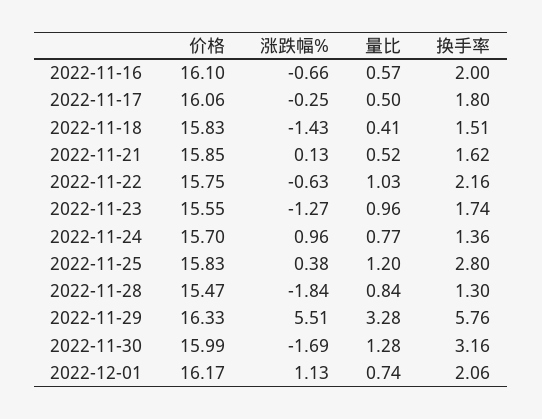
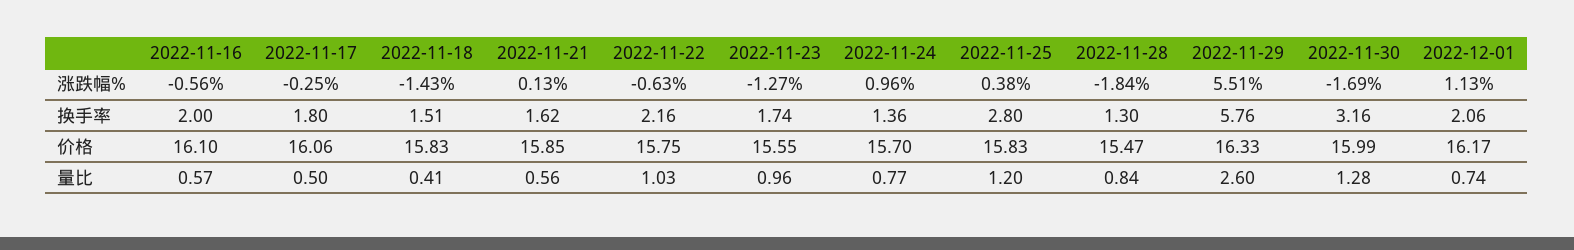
  {
    "价格": {
      "2022-11-16": 16.1,
      "2022-11-17": 16.06,
      "2022-11-18": 15.83,
      "2022-11-21": 15.85,
      "2022-11-22": 15.75,
      "2022-11-23": 15.55,
      "2022-11-24": 15.7,
      "2022-11-25": 15.83,
      "2022-11-28": 15.47,
      "2022-11-29": 16.33,
      "2022-11-30": 15.99,
      "2022-12-01": 16.17
    },
    "涨跌幅%": {
-     "2022-11-16": -0.66,
+     "2022-11-16": -0.56,
      "2022-11-17": -0.25,
      "2022-11-18": -1.43,
      "2022-11-21": 0.13,
      "2022-11-22": -0.63,
      "2022-11-23": -1.27,
      "2022-11-24": 0.96,
      "2022-11-25": 0.38,
      "2022-11-28": -1.84,
      "2022-11-29": 5.51,
      "2022-11-30": -1.69,
      "2022-12-01": 1.13
    },
    "量比": {
      "2022-11-16": 0.57,
      "2022-11-17": 0.5,
      "2022-11-18": 0.41,
-     "2022-11-21": 0.52,
+     "2022-11-21": 0.56,
      "2022-11-22": 1.03,
      "2022-11-23": 0.96,
      "2022-11-24": 0.77,
      "2022-11-25": 1.2,
      "2022-11-28": 0.84,
-     "2022-11-29": 3.28,
+     "2022-11-29": 2.6,
      "2022-11-30": 1.28,
      "2022-12-01": 0.74
    },
    "换手率": {
      "2022-11-16": 2,
      "2022-11-17": 1.8,
      "2022-11-18": 1.51,
      "2022-11-21": 1.62,
      "2022-11-22": 2.16,
      "2022-11-23": 1.74,
      "2022-11-24": 1.36,
      "2022-11-25": 2.8,
      "2022-11-28": 1.3,
      "2022-11-29": 5.76,
      "2022-11-30": 3.16,
      "2022-12-01": 2.06
    }
  }

